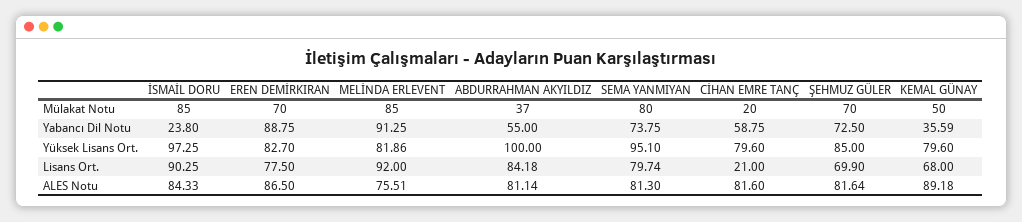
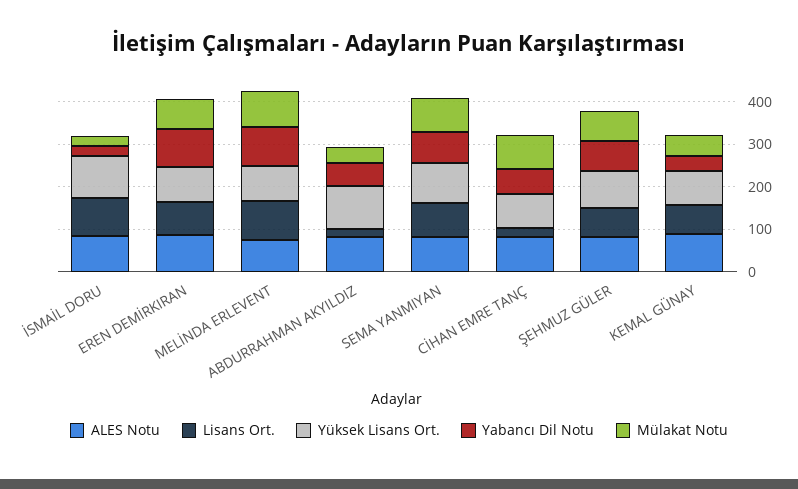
  {
    "Mülakat Notu": {
-     "İSMAİL DORU": 85,
+     "İSMAİL DORU": 20,
      "EREN DEMİRKIRAN": 70,
      "MELİNDA ERLEVENT": 85,
      "ABDURRAHMAN AKYILDIZ": 37,
      "SEMA YANMIYAN": 80,
-     "CİHAN EMRE TANÇ": 20,
+     "CİHAN EMRE TANÇ": 80,
      "ŞEHMUZ GÜLER": 70,
      "KEMAL GÜNAY": 50
    },
    "Yabancı Dil Notu": {
      "İSMAİL DORU": 23.8,
      "EREN DEMİRKIRAN": 88.75,
      "MELİNDA ERLEVENT": 91.25,
      "ABDURRAHMAN AKYILDIZ": 55,
      "SEMA YANMIYAN": 73.75,
      "CİHAN EMRE TANÇ": 58.75,
      "ŞEHMUZ GÜLER": 72.5,
      "KEMAL GÜNAY": 35.59
    },
    "Yüksek Lisans Ort.": {
      "İSMAİL DORU": 97.25,
      "EREN DEMİRKIRAN": 82.7,
      "MELİNDA ERLEVENT": 81.86,
      "ABDURRAHMAN AKYILDIZ": 100,
      "SEMA YANMIYAN": 95.1,
      "CİHAN EMRE TANÇ": 79.6,
      "ŞEHMUZ GÜLER": 85,
      "KEMAL GÜNAY": 79.6
    },
    "Lisans Ort.": {
      "İSMAİL DORU": 90.25,
      "EREN DEMİRKIRAN": 77.5,
      "MELİNDA ERLEVENT": 92,
-     "ABDURRAHMAN AKYILDIZ": 84.18,
+     "ABDURRAHMAN AKYILDIZ": 20,
      "SEMA YANMIYAN": 79.74,
      "CİHAN EMRE TANÇ": 21,
      "ŞEHMUZ GÜLER": 69.9,
      "KEMAL GÜNAY": 68
    },
    "ALES Notu": {
      "İSMAİL DORU": 84.33,
      "EREN DEMİRKIRAN": 86.5,
      "MELİNDA ERLEVENT": 75.51,
      "ABDURRAHMAN AKYILDIZ": 81.14,
      "SEMA YANMIYAN": 81.3,
      "CİHAN EMRE TANÇ": 81.6,
      "ŞEHMUZ GÜLER": 81.64,
      "KEMAL GÜNAY": 89.18
    }
  }

